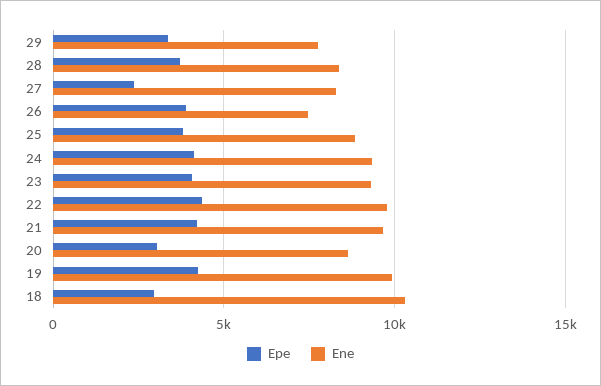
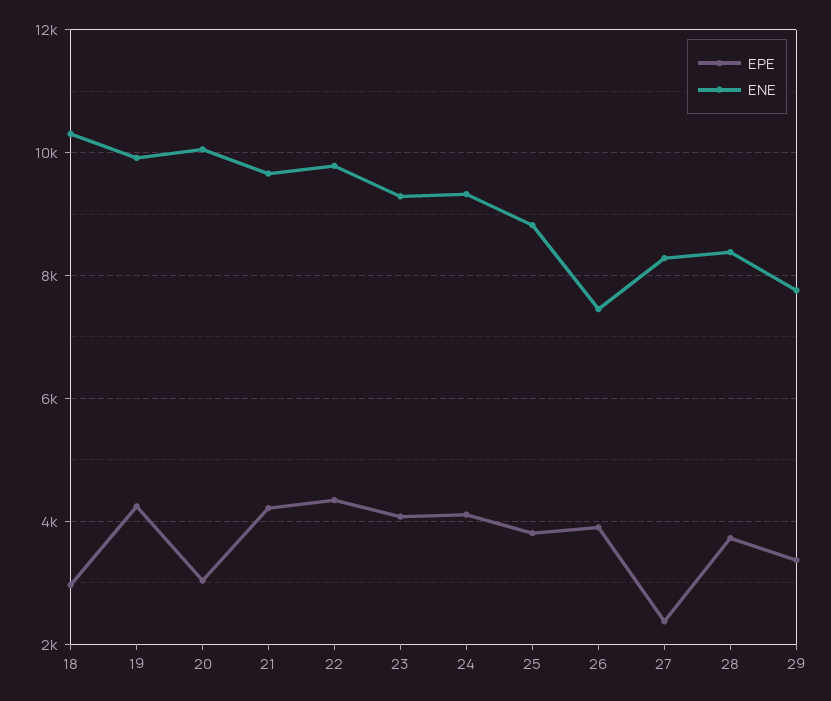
  {
    "Epe": {
      "29": 3400,
      "28": 3800,
      "27": 2400,
      "26": 4000,
      "25": 3800,
      "24": 4200,
      "23": 4000,
      "22": 4400,
      "21": 4200,
      "20": 3000,
      "19": 4200,
      "18": 3000
    },
    "Ene": {
      "29": 7800,
      "28": 8400,
      "27": 8200,
      "26": 7400,
      "25": 8800,
      "24": 9400,
      "23": 9200,
      "22": 9800,
      "21": 9600,
-     "20": 8500,
+     "20": 10000,
      "19": 10000,
      "18": 10400
    }
  }

